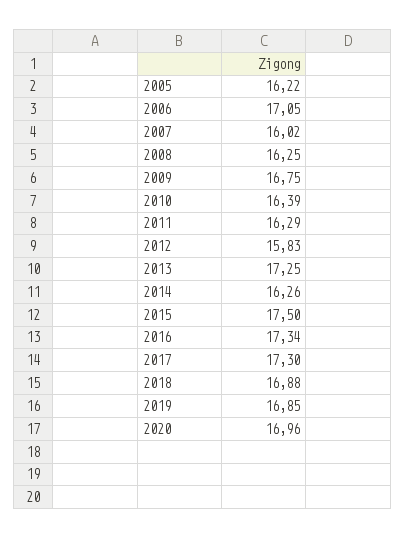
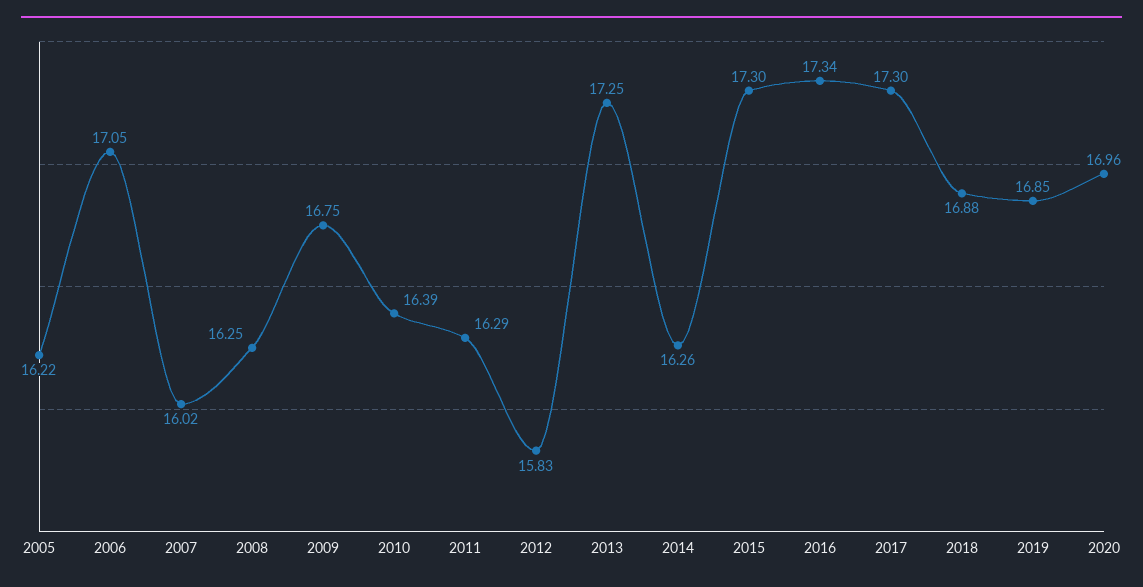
  {
    "2005": 16.22,
    "2006": 17.05,
    "2007": 16.02,
    "2008": 16.25,
    "2009": 16.75,
    "2010": 16.39,
    "2011": 16.29,
    "2012": 15.83,
    "2013": 17.25,
    "2014": 16.26,
-   "2015": 17.5,
+   "2015": 17.3,
    "2016": 17.34,
    "2017": 17.3,
    "2018": 16.88,
    "2019": 16.85,
    "2020": 16.96
  }

